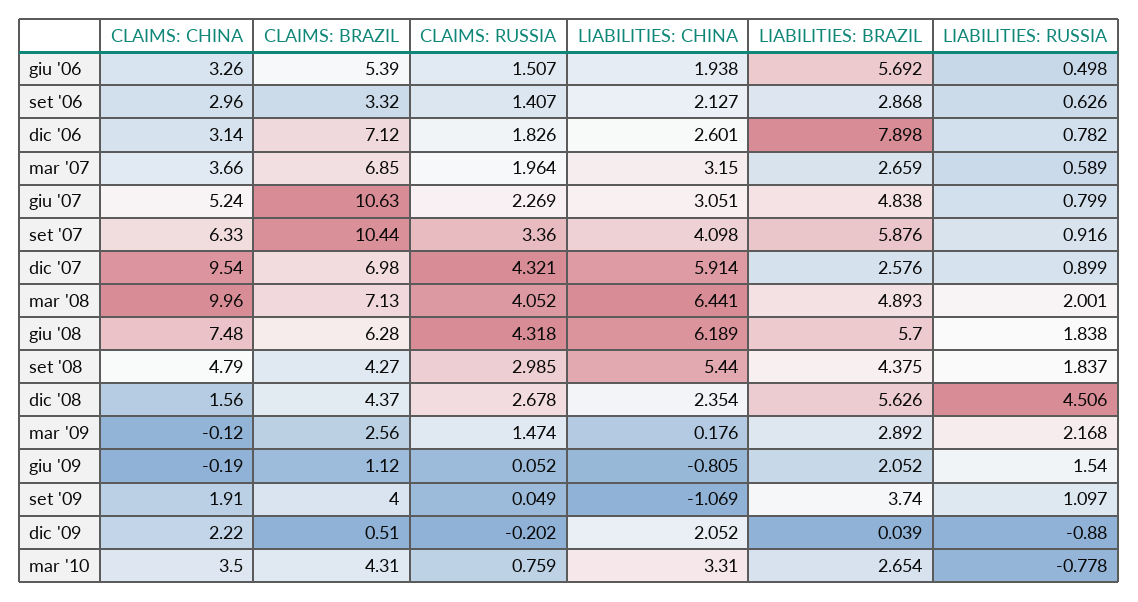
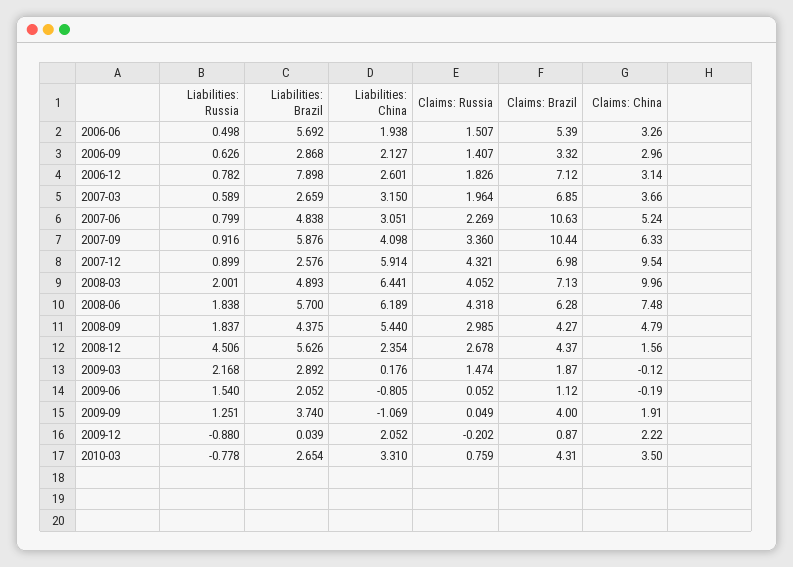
  {
    "CLAIMS: CHINA": {
      "giu '06": 3.26,
      "set '06": 2.96,
      "dic '06": 3.14,
      "mar '07": 3.66,
      "giu '07": 5.24,
      "set '07": 6.33,
      "dic '07": 9.54,
      "mar '08": 9.96,
      "giu '08": 7.48,
      "set '08": 4.79,
      "dic '08": 1.56,
      "mar '09": -0.12,
      "giu '09": -0.19,
      "set '09": 1.91,
      "dic '09": 2.22,
      "mar '10": 3.5
    },
    "CLAIMS: BRAZIL": {
      "giu '06": 5.39,
      "set '06": 3.32,
      "dic '06": 7.12,
      "mar '07": 6.85,
      "giu '07": 10.63,
      "set '07": 10.44,
      "dic '07": 6.98,
      "mar '08": 7.13,
      "giu '08": 6.28,
      "set '08": 4.27,
      "dic '08": 4.37,
-     "mar '09": 2.56,
+     "mar '09": 1.87,
      "giu '09": 1.12,
      "set '09": 4,
-     "dic '09": 0.51,
+     "dic '09": 0.87,
      "mar '10": 4.31
    },
    "CLAIMS: RUSSIA": {
      "giu '06": 1.507,
      "set '06": 1.407,
      "dic '06": 1.826,
      "mar '07": 1.964,
      "giu '07": 2.269,
      "set '07": 3.36,
      "dic '07": 4.321,
      "mar '08": 4.052,
      "giu '08": 4.318,
      "set '08": 2.985,
      "dic '08": 2.678,
      "mar '09": 1.474,
      "giu '09": 0.052,
      "set '09": 0.049,
      "dic '09": -0.202,
      "mar '10": 0.759
    },
    "LIABILITIES: CHINA": {
      "giu '06": 1.938,
      "set '06": 2.127,
      "dic '06": 2.601,
      "mar '07": 3.15,
      "giu '07": 3.051,
      "set '07": 4.098,
      "dic '07": 5.914,
      "mar '08": 6.441,
      "giu '08": 6.189,
      "set '08": 5.44,
      "dic '08": 2.354,
      "mar '09": 0.176,
      "giu '09": -0.805,
      "set '09": -1.069,
      "dic '09": 2.052,
      "mar '10": 3.31
    },
    "LIABILITIES: BRAZIL": {
      "giu '06": 5.692,
      "set '06": 2.868,
      "dic '06": 7.898,
      "mar '07": 2.659,
      "giu '07": 4.838,
      "set '07": 5.876,
      "dic '07": 2.576,
      "mar '08": 4.893,
      "giu '08": 5.7,
      "set '08": 4.375,
      "dic '08": 5.626,
      "mar '09": 2.892,
      "giu '09": 2.052,
      "set '09": 3.74,
      "dic '09": 0.039,
      "mar '10": 2.654
    },
    "LIABILITIES: RUSSIA": {
      "giu '06": 0.498,
      "set '06": 0.626,
      "dic '06": 0.782,
      "mar '07": 0.589,
      "giu '07": 0.799,
      "set '07": 0.916,
      "dic '07": 0.899,
      "mar '08": 2.001,
      "giu '08": 1.838,
      "set '08": 1.837,
      "dic '08": 4.506,
      "mar '09": 2.168,
      "giu '09": 1.54,
-     "set '09": 1.097,
+     "set '09": 1.251,
      "dic '09": -0.88,
      "mar '10": -0.778
    }
  }

